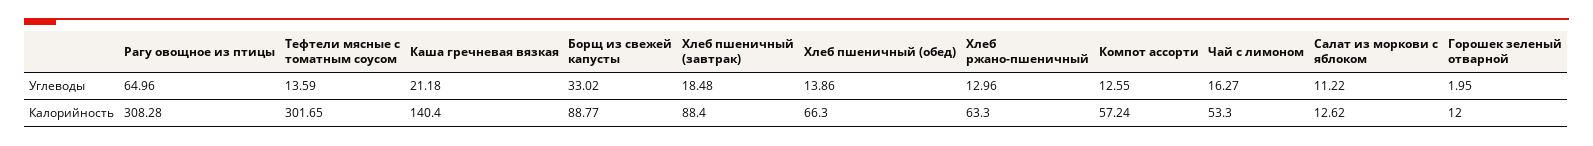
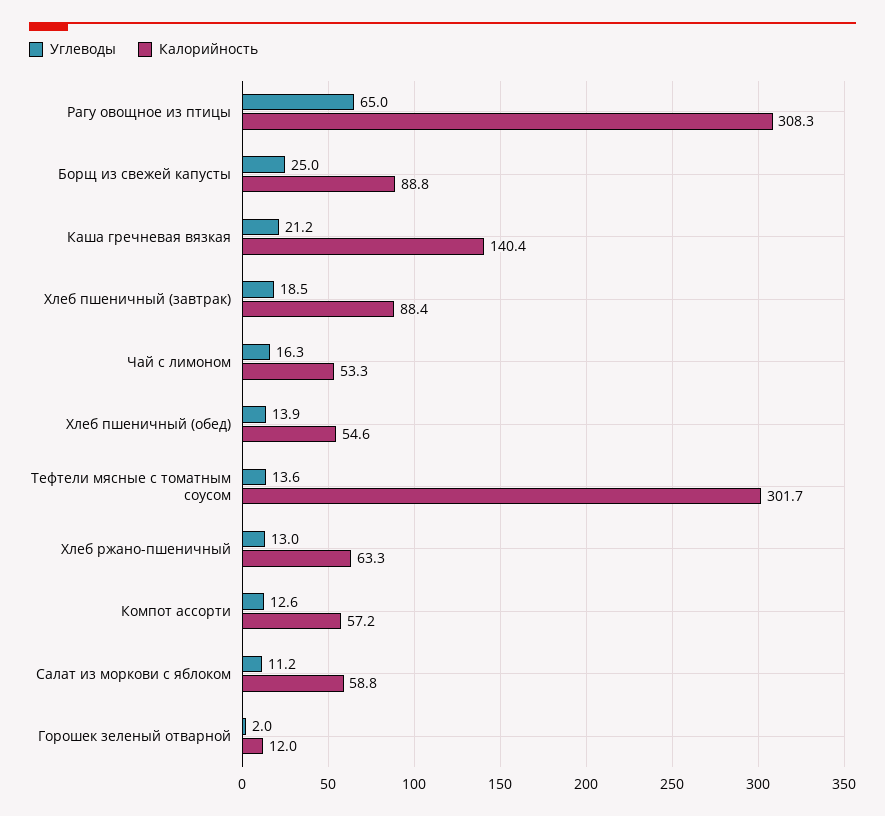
  {
    "Углеводы": {
      "Рагу овощное из птицы": 64.96,
      "Тефтели мясные с томатным соусом": 13.59,
      "Каша гречневая вязкая": 21.18,
-     "Борщ из свежей капусты": 33.02,
+     "Борщ из свежей капусты": 25,
      "Хлеб пшеничный (завтрак)": 18.48,
      "Хлеб пшеничный (обед)": 13.86,
      "Хлеб ржано-пшеничный": 12.96,
      "Компот ассорти": 12.55,
      "Чай с лимоном": 16.27,
      "Салат из моркови с яблоком": 11.22,
      "Горошек зеленый отварной": 1.95
    },
    "Калорийность": {
      "Рагу овощное из птицы": 308.28,
      "Тефтели мясные с томатным соусом": 301.65,
      "Каша гречневая вязкая": 140.4,
      "Борщ из свежей капусты": 88.77,
      "Хлеб пшеничный (завтрак)": 88.4,
-     "Хлеб пшеничный (обед)": 66.3,
+     "Хлеб пшеничный (обед)": 54.6,
      "Хлеб ржано-пшеничный": 63.3,
      "Компот ассорти": 57.24,
      "Чай с лимоном": 53.3,
-     "Салат из моркови с яблоком": 12.62,
+     "Салат из моркови с яблоком": 58.8,
      "Горошек зеленый отварной": 12
    }
  }

